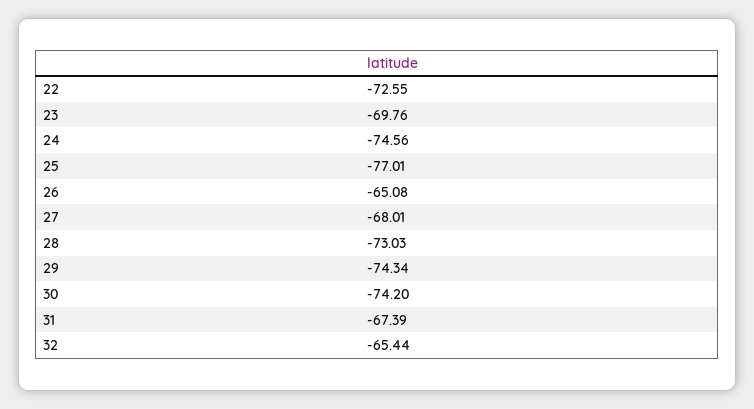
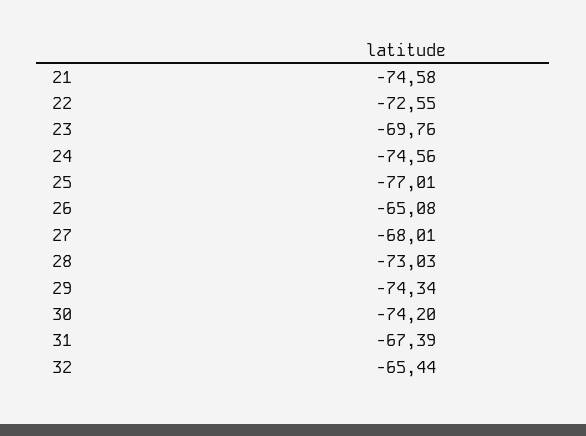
  {
    "22": -72.55,
    "23": -69.76,
    "24": -74.56,
    "25": -77.01,
    "26": -65.08,
    "27": -68.01,
    "28": -73.03,
    "29": -74.34,
    "30": -74.2,
    "31": -67.39,
-   "32": -65.44
+   "32": -65.44,
+   "21": -74.58
  }

